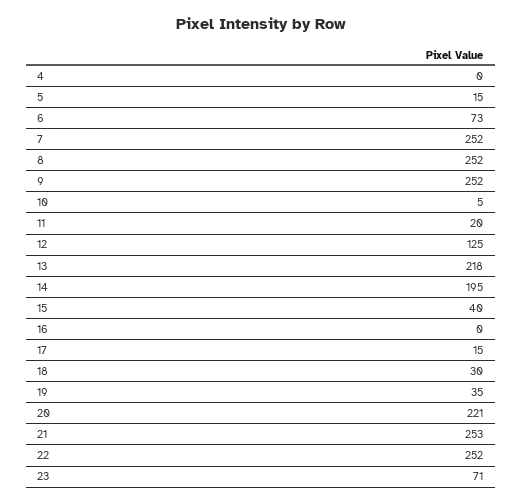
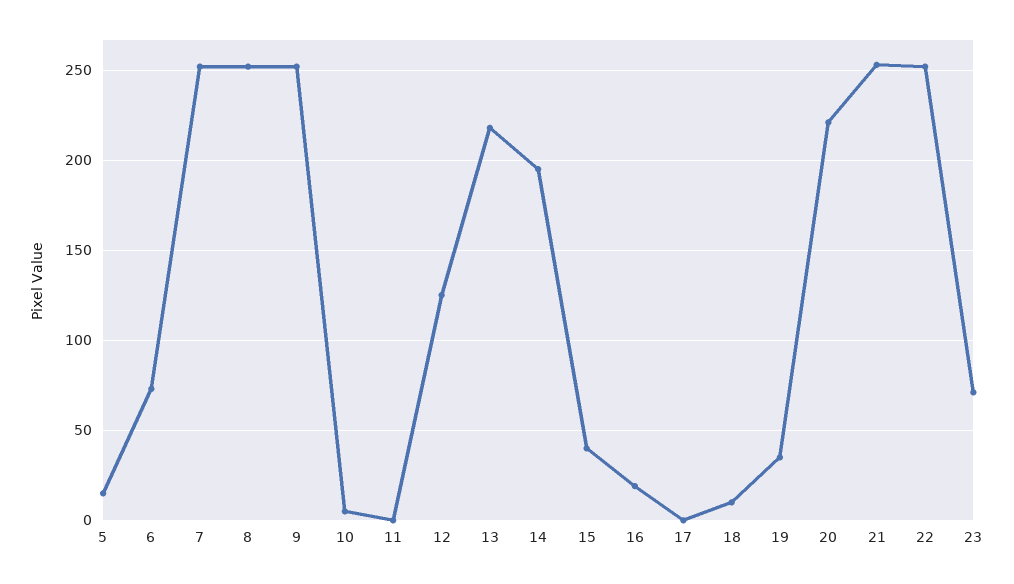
  {
-   "4": 0,
    "5": 15,
    "6": 73,
    "7": 252,
    "8": 252,
    "9": 252,
    "10": 5,
-   "11": 20,
+   "11": 0,
    "12": 125,
    "13": 218,
    "14": 195,
    "15": 40,
-   "16": 0,
+   "16": 20,
-   "17": 15,
+   "17": 0,
-   "18": 30,
+   "18": 10,
    "19": 35,
    "20": 221,
    "21": 253,
    "22": 252,
    "23": 71
  }

